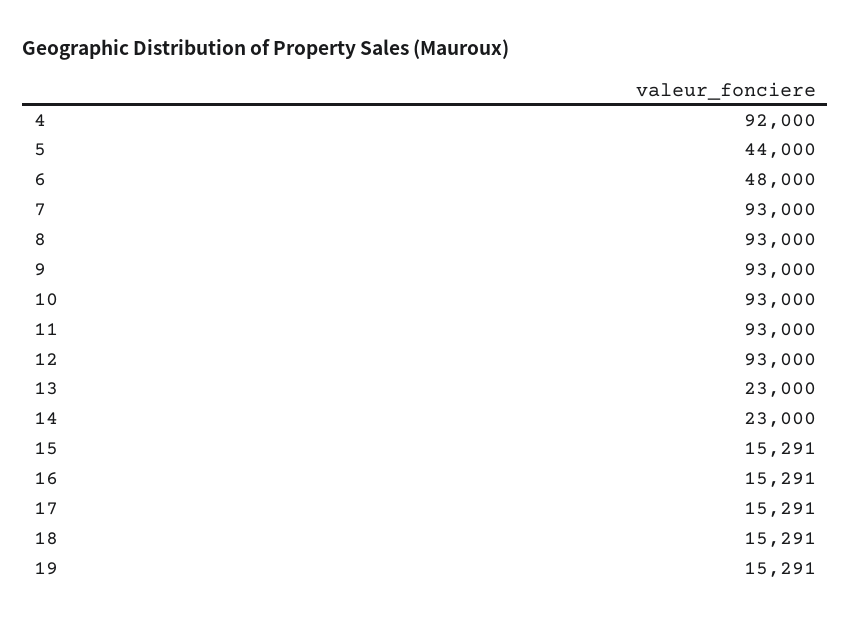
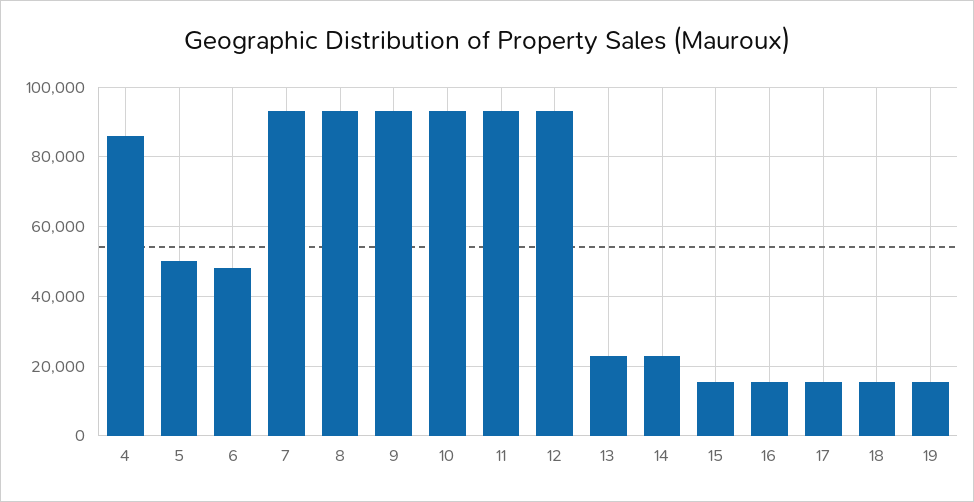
  {
-   "4": 92000,
+   "4": 86000,
-   "5": 44000,
+   "5": 50000,
    "6": 48000,
    "7": 93000,
    "8": 93000,
    "9": 93000,
    "10": 93000,
    "11": 93000,
    "12": 93000,
    "13": 23000,
    "14": 23000,
    "15": 15291,
    "16": 15291,
    "17": 15291,
    "18": 15291,
    "19": 15291
  }

